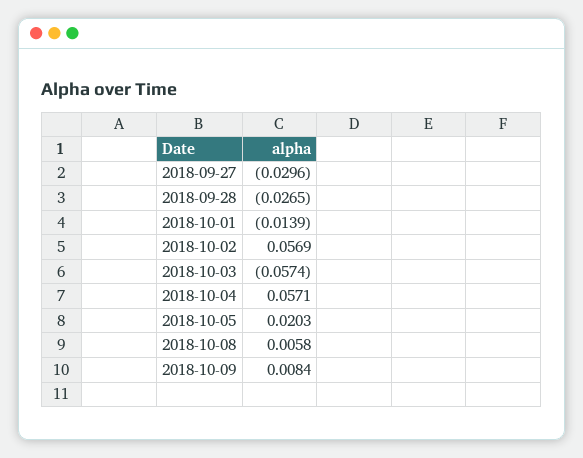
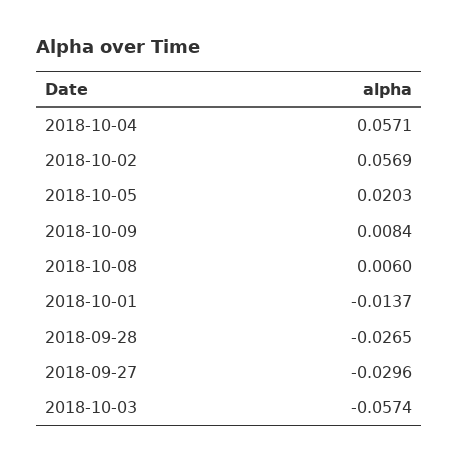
  {
    "2018-09-27": -0.0296,
    "2018-09-28": -0.0265,
-   "2018-10-01": -0.0139,
+   "2018-10-01": -0.0137,
    "2018-10-02": 0.0569,
    "2018-10-03": -0.0574,
    "2018-10-04": 0.0571,
    "2018-10-05": 0.0203,
-   "2018-10-08": 0.0058,
+   "2018-10-08": 0.006,
    "2018-10-09": 0.0084
  }

